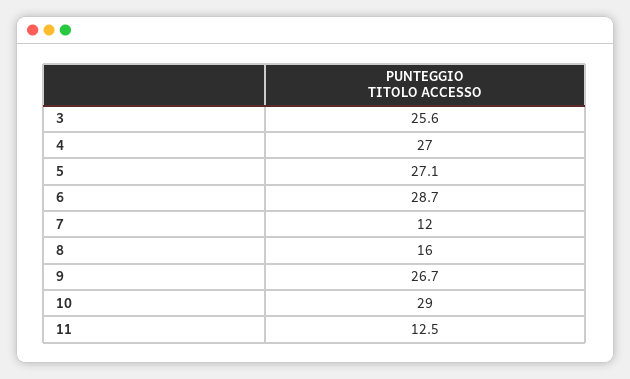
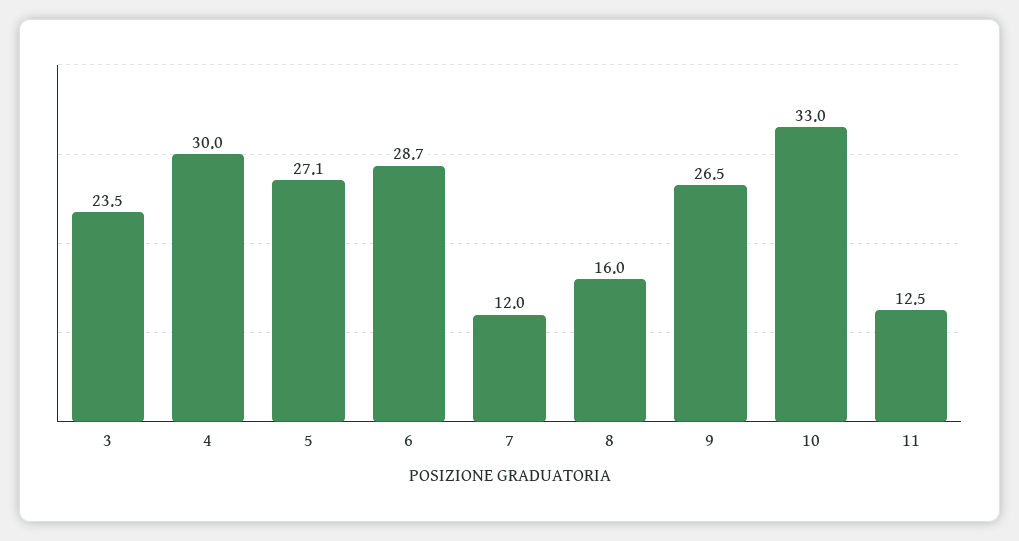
  {
-   "3": 25.6,
+   "3": 23.5,
-   "4": 27,
+   "4": 30,
    "5": 27.1,
    "6": 28.7,
    "7": 12,
    "8": 16,
-   "9": 26.7,
+   "9": 26.5,
-   "10": 29,
+   "10": 33,
    "11": 12.5
  }

